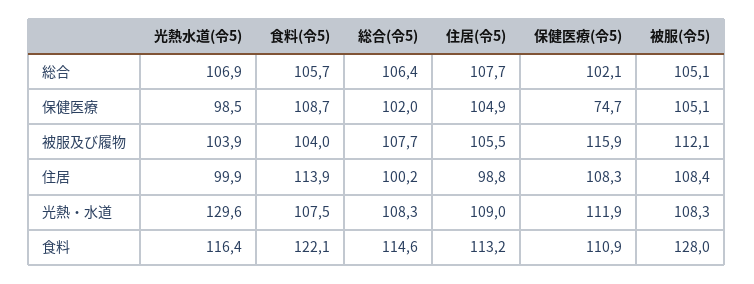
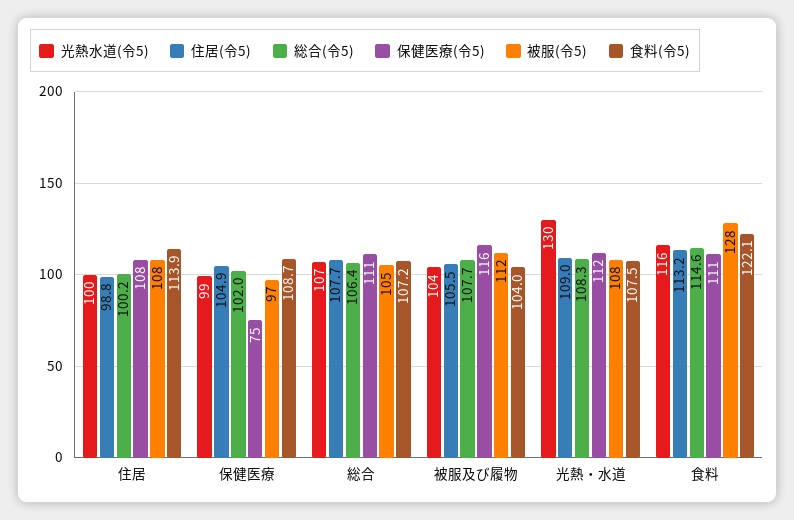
  {
    "光熱水道(令5)": {
      "総合": 106.9,
      "保健医療": 98.5,
      "被服及び履物": 103.9,
      "住居": 99.9,
      "光熱・水道": 129.6,
      "食料": 116.4
    },
    "食料(令5)": {
-     "総合": 105.7,
+     "総合": 107.2,
      "保健医療": 108.7,
      "被服及び履物": 104,
      "住居": 113.9,
      "光熱・水道": 107.5,
      "食料": 122.1
    },
    "総合(令5)": {
      "総合": 106.4,
      "保健医療": 102,
      "被服及び履物": 107.7,
      "住居": 100.2,
      "光熱・水道": 108.3,
      "食料": 114.6
    },
    "住居(令5)": {
      "総合": 107.7,
      "保健医療": 104.9,
      "被服及び履物": 105.5,
      "住居": 98.8,
      "光熱・水道": 109,
      "食料": 113.2
    },
    "保健医療(令5)": {
-     "総合": 102.1,
+     "総合": 111,
      "保健医療": 74.7,
      "被服及び履物": 115.9,
      "住居": 108.3,
      "光熱・水道": 111.9,
      "食料": 110.9
    },
    "被服(令5)": {
      "総合": 105.1,
-     "保健医療": 105.1,
+     "保健医療": 97,
      "被服及び履物": 112.1,
      "住居": 108.4,
      "光熱・水道": 108.3,
      "食料": 128
    }
  }

